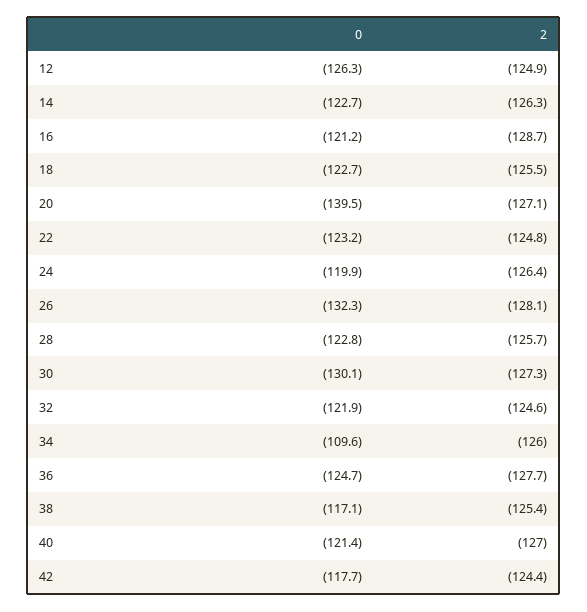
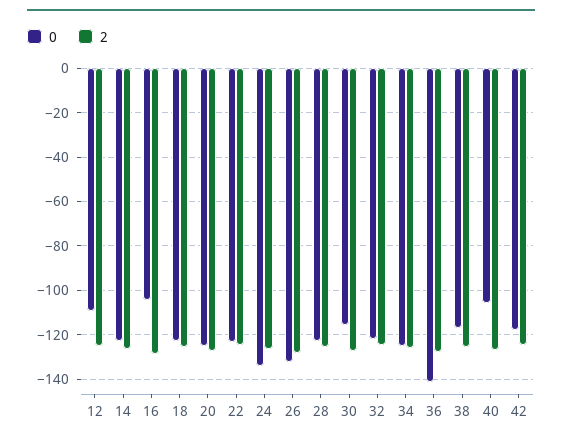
  {
    "0": {
-     "12": -126.3,
+     "12": -110,
      "14": -122.7,
-     "16": -121.2,
+     "16": -105,
      "18": -122.7,
-     "20": -139.5,
+     "20": -125,
      "22": -123.2,
-     "24": -119.9,
+     "24": -135,
      "26": -132.3,
      "28": -122.8,
-     "30": -130.1,
+     "30": -115,
      "32": -121.9,
-     "34": -109.6,
+     "34": -125,
-     "36": -124.7,
+     "36": -140,
      "38": -117.1,
-     "40": -121.4,
+     "40": -105,
      "42": -117.7
    },
    "2": {
      "12": -124.9,
      "14": -126.3,
      "16": -128.7,
      "18": -125.5,
      "20": -127.1,
      "22": -124.8,
      "24": -126.4,
      "26": -128.1,
      "28": -125.7,
      "30": -127.3,
      "32": -124.6,
      "34": -126,
      "36": -127.7,
      "38": -125.4,
      "40": -127,
      "42": -124.4
    }
  }

